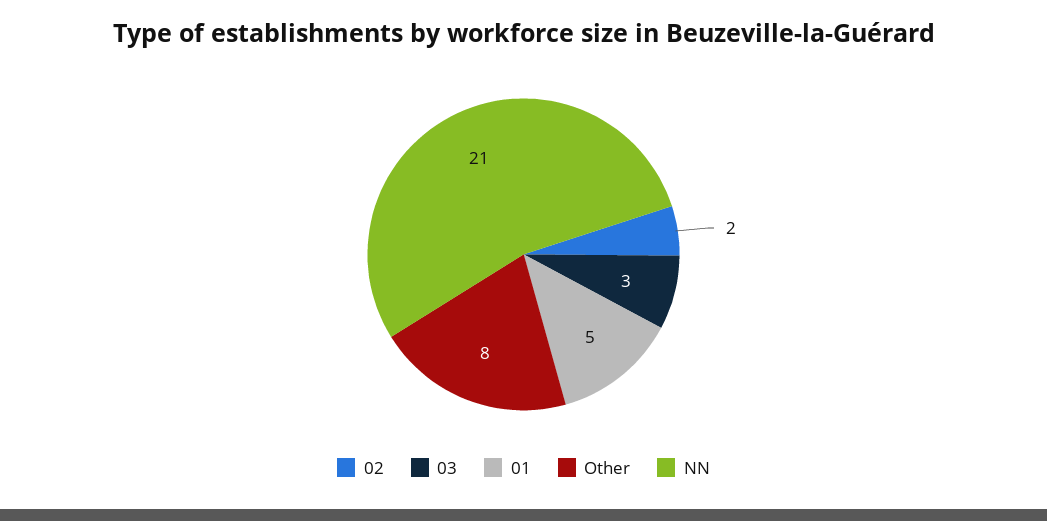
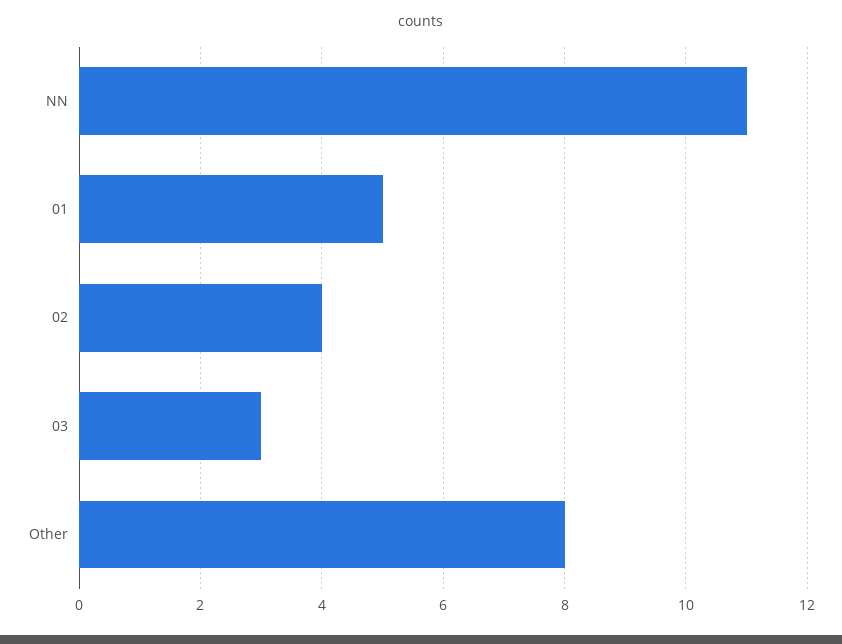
  {
-   "02": 2,
+   "02": 4,
    "03": 3,
    "01": 5,
    "Other": 8,
-   "NN": 21
+   "NN": 11
  }

